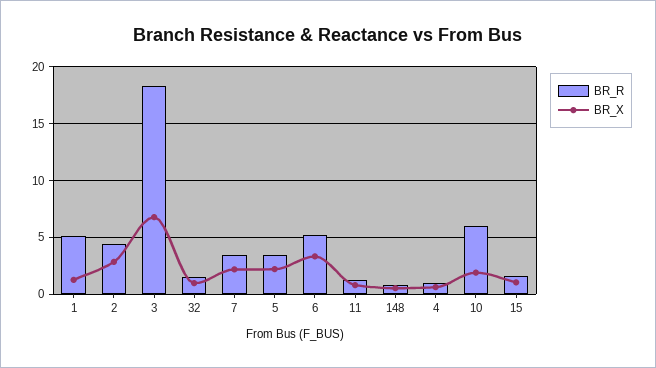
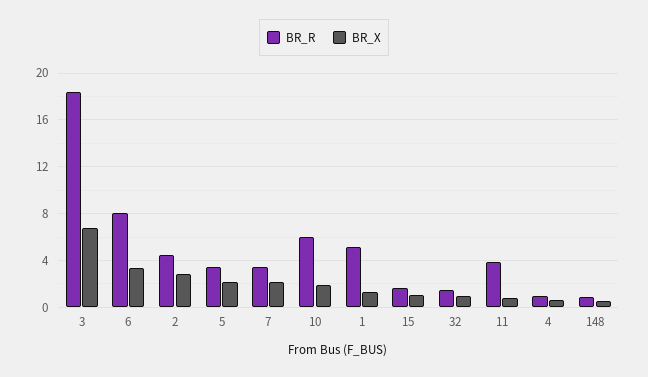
  {
    "BR_R": {
      "1": 5,
      "2": 4,
      "3": 18,
      "32": 2,
      "7": 3,
      "5": 3,
-     "6": 5,
+     "6": 8,
-     "11": 1,
+     "11": 4,
      "148": 1,
      "4": 1,
      "10": 6,
      "15": 2
    },
    "BR_X": {
      "1": 1,
      "2": 3,
      "3": 7,
      "32": 1,
      "7": 2,
      "5": 2,
      "6": 3,
      "11": 1,
      "148": 1,
      "4": 1,
      "10": 2,
      "15": 1
    }
  }

